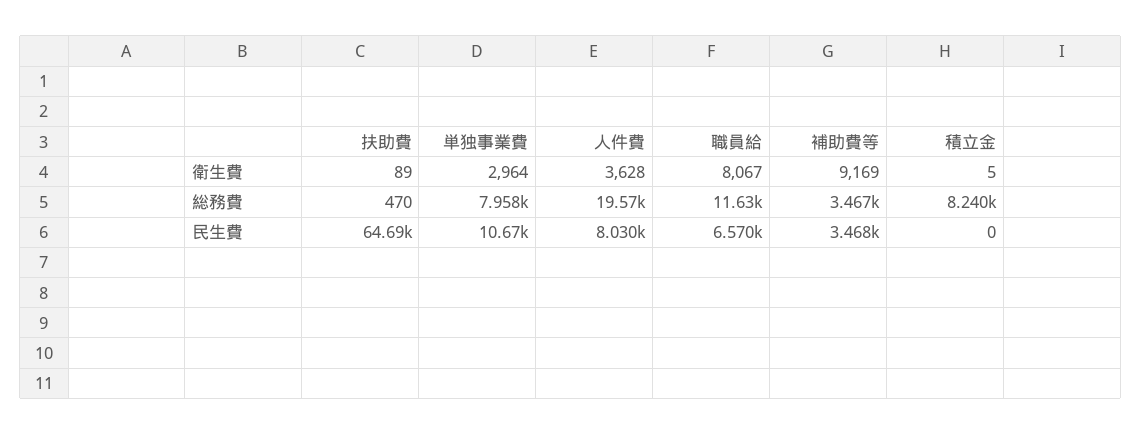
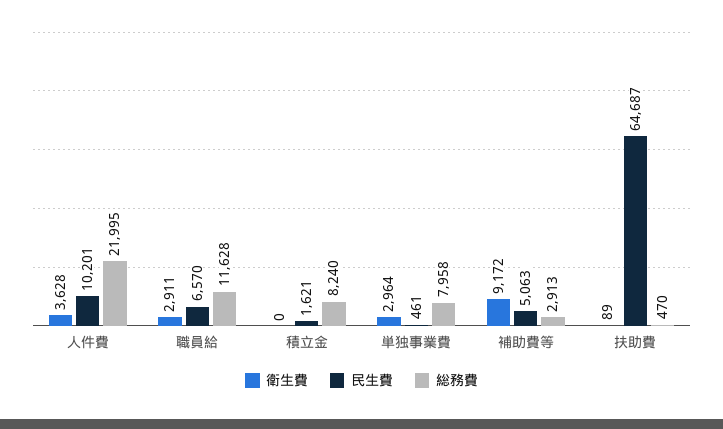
  {
    "衛生費": {
      "扶助費": 89,
      "単独事業費": 2964,
      "人件費": 3628,
-     "職員給": 8067,
+     "職員給": 2911,
-     "補助費等": 9169,
+     "補助費等": 9172,
-     "積立金": 5
+     "積立金": 0
    },
    "総務費": {
      "扶助費": 470,
      "単独事業費": 7958,
-     "人件費": 19570,
+     "人件費": 21995,
      "職員給": 11628,
-     "補助費等": 3467,
+     "補助費等": 2913,
      "積立金": 8240
    },
    "民生費": {
      "扶助費": 64687,
-     "単独事業費": 10670,
+     "単独事業費": 461,
-     "人件費": 8030,
+     "人件費": 10201,
      "職員給": 6570,
-     "補助費等": 3468,
+     "補助費等": 5063,
-     "積立金": 0
+     "積立金": 1621
    }
  }

